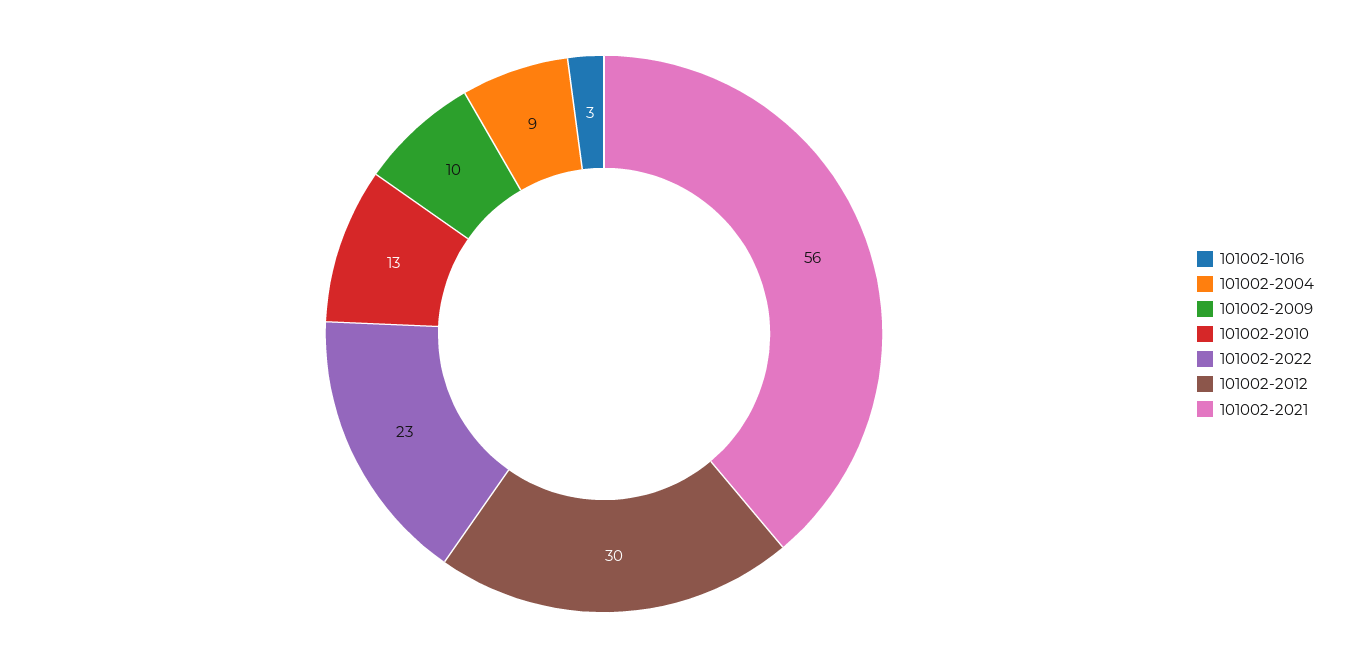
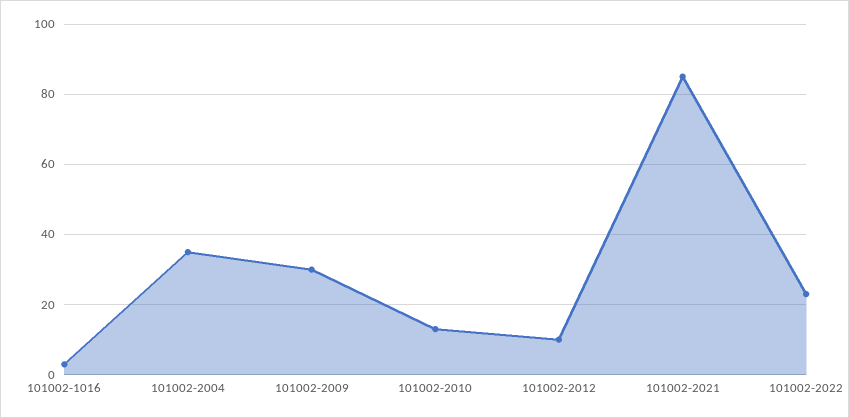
  {
    "101002-1016": 3,
-   "101002-2004": 9,
+   "101002-2004": 35,
-   "101002-2009": 10,
+   "101002-2009": 30,
    "101002-2010": 13,
    "101002-2022": 23,
-   "101002-2012": 30,
+   "101002-2012": 10,
-   "101002-2021": 56
+   "101002-2021": 85
  }

